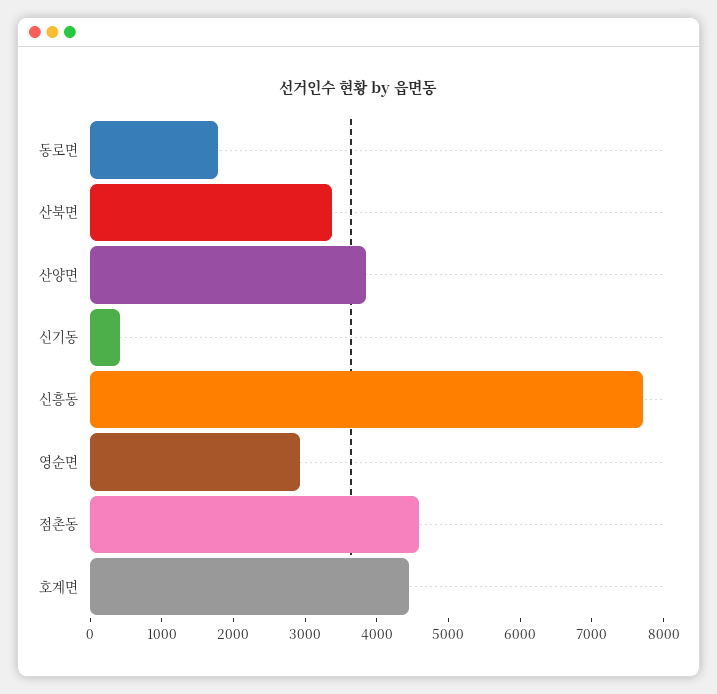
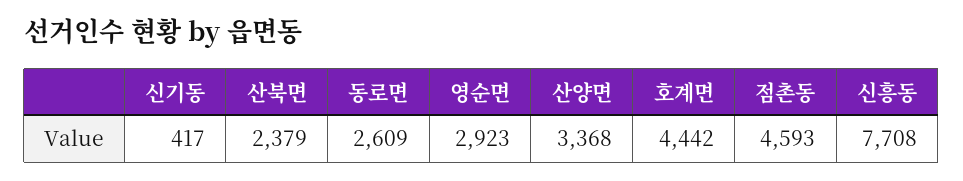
  {
-   "동로면": 1800,
+   "동로면": 2609,
-   "산북면": 3400,
+   "산북면": 2379,
-   "산양면": 3800,
+   "산양면": 3368,
    "신기동": 417,
    "신흥동": 7708,
    "영순면": 2923,
    "점촌동": 4593,
    "호계면": 4442
  }

